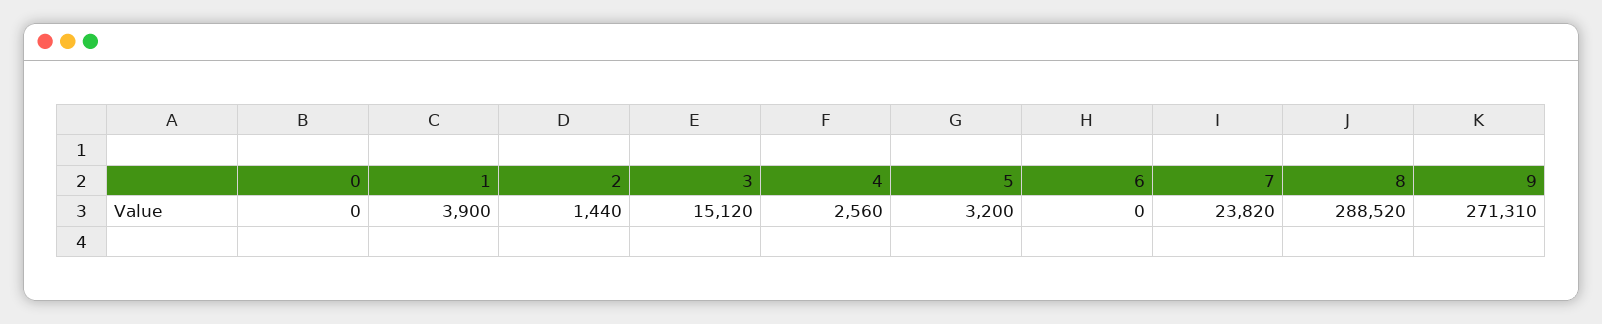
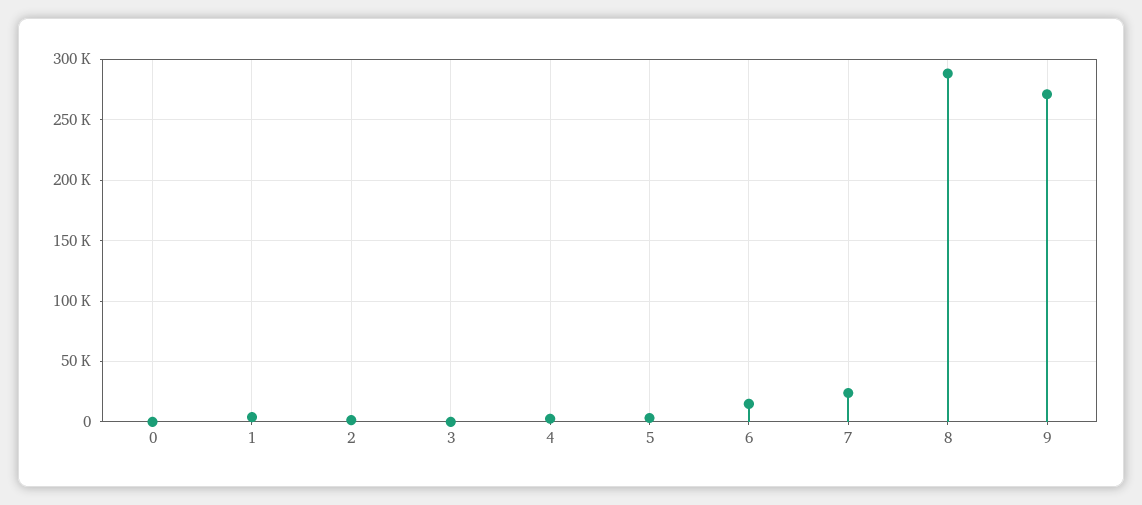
  {
    "0": 0,
    "1": 3900,
    "2": 1440,
-   "3": 15120,
+   "3": 0,
    "4": 2560,
    "5": 3200,
-   "6": 0,
+   "6": 15000,
    "7": 23820,
    "8": 288520,
    "9": 271310
  }

